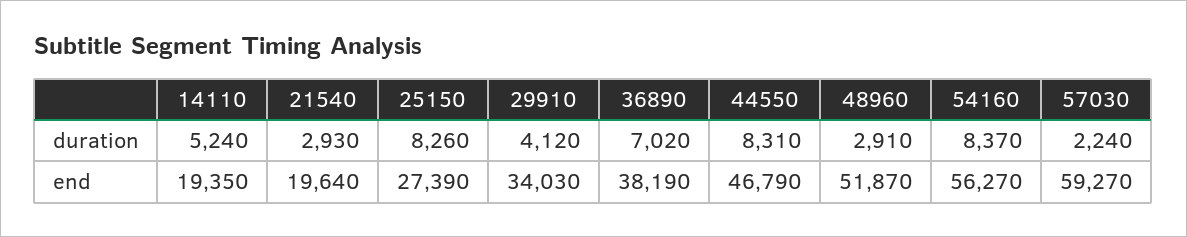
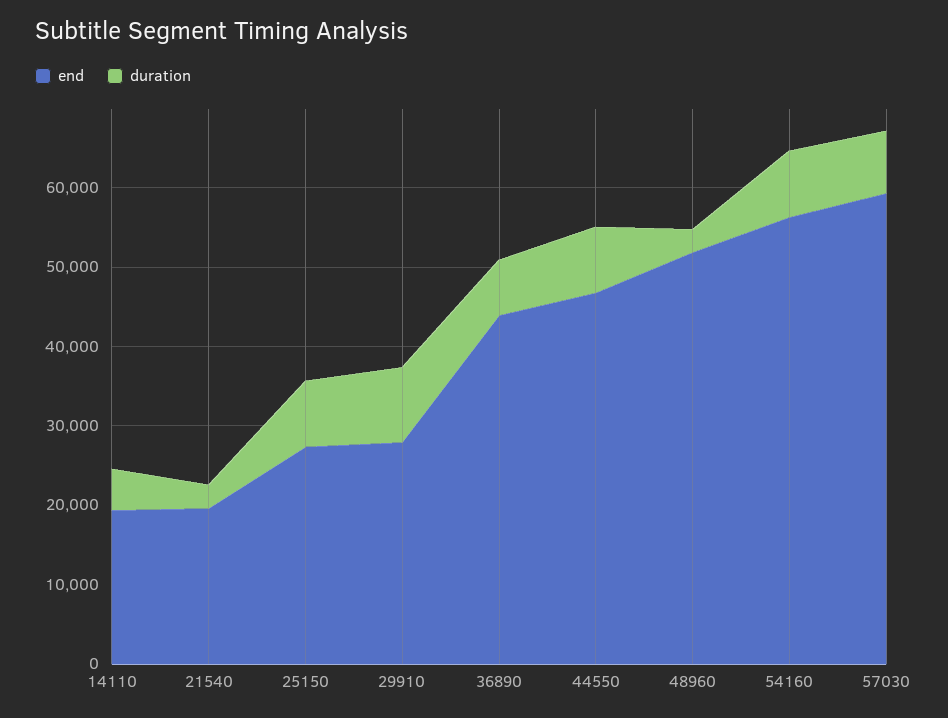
  {
    "duration": {
      "14110": 5240,
      "21540": 2930,
      "25150": 8260,
-     "29910": 4120,
+     "29910": 10000,
      "36890": 7020,
      "44550": 8310,
      "48960": 2910,
      "54160": 8370,
-     "57030": 2240
+     "57030": 8000
    },
    "end": {
      "14110": 19350,
      "21540": 19640,
      "25150": 27390,
-     "29910": 34030,
+     "29910": 28000,
-     "36890": 38190,
+     "36890": 44000,
      "44550": 46790,
      "48960": 51870,
      "54160": 56270,
      "57030": 59270
    }
  }

